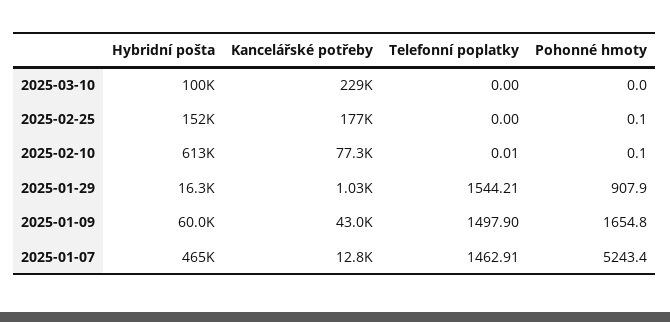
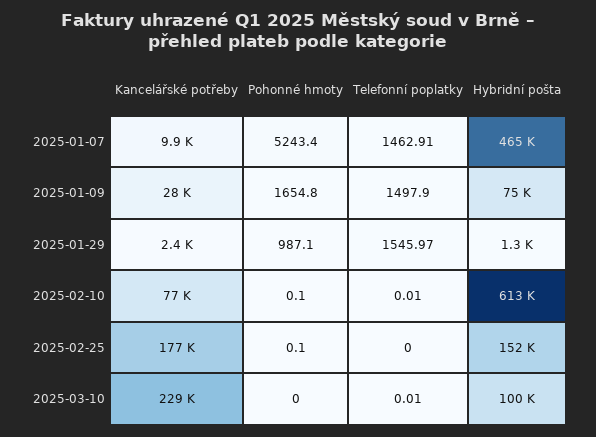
  {
    "Hybridní pošta": {
      "2025-03-10": 100000,
      "2025-02-25": 152000,
      "2025-02-10": 613000,
-     "2025-01-29": 16300,
+     "2025-01-29": 1300,
-     "2025-01-09": 60000,
+     "2025-01-09": 75000,
      "2025-01-07": 465000
    },
    "Kancelářské potřeby": {
      "2025-03-10": 229000,
      "2025-02-25": 177000,
      "2025-02-10": 77300,
-     "2025-01-29": 1030,
+     "2025-01-29": 2400,
-     "2025-01-09": 43000,
+     "2025-01-09": 28000,
-     "2025-01-07": 12800
+     "2025-01-07": 9900
    },
    "Telefonní poplatky": {
-     "2025-03-10": 0,
+     "2025-03-10": 0.01,
      "2025-02-25": 0,
      "2025-02-10": 0.01,
-     "2025-01-29": 1544.21,
+     "2025-01-29": 1545.97,
      "2025-01-09": 1497.9,
      "2025-01-07": 1462.91
    },
    "Pohonné hmoty": {
      "2025-03-10": 0,
      "2025-02-25": 0.1,
      "2025-02-10": 0.1,
-     "2025-01-29": 907.9,
+     "2025-01-29": 987.1,
      "2025-01-09": 1654.8,
      "2025-01-07": 5243.4
    }
  }

